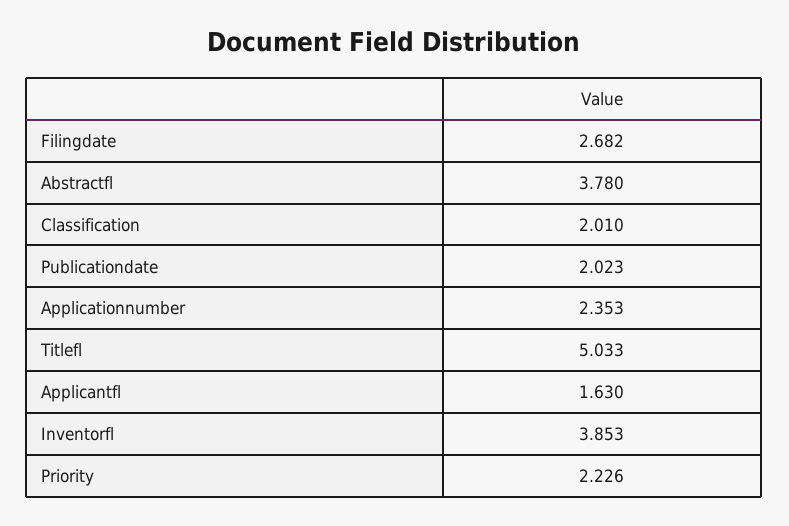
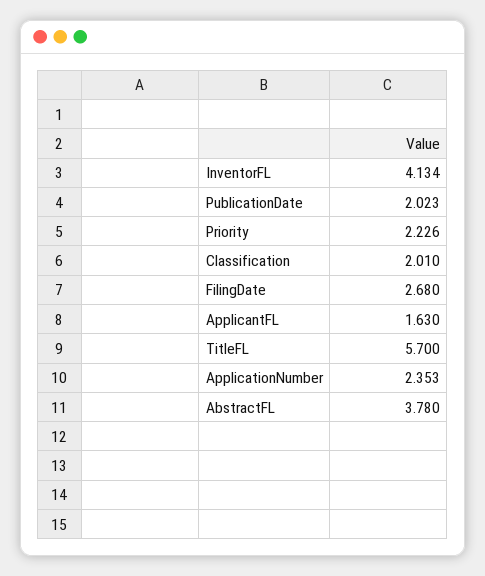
  {
-   "Filingdate": 2.682,
+   "Filingdate": 2.68,
    "Abstractfl": 3.78,
    "Classification": 2.01,
    "Publicationdate": 2.023,
    "Applicationnumber": 2.353,
-   "Titlefl": 5.033,
+   "Titlefl": 5.7,
    "Applicantfl": 1.63,
-   "Inventorfl": 3.853,
+   "Inventorfl": 4.134,
    "Priority": 2.226
  }

